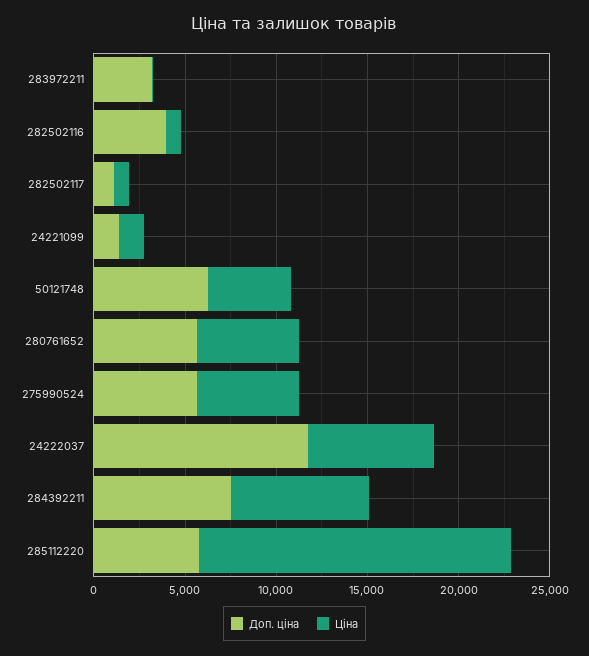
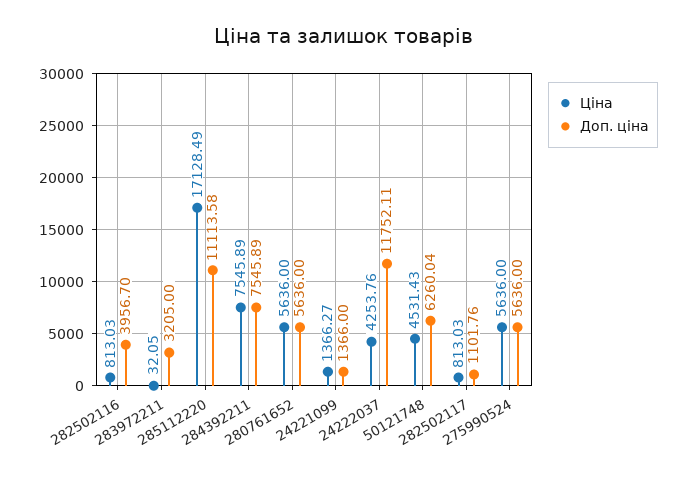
  {
    "Доп. ціна": {
      "283972211": 3205,
      "282502116": 3956.7,
      "282502117": 1101.76,
      "24221099": 1366,
      "50121748": 6260.04,
      "280761652": 5636,
      "275990524": 5636,
      "24222037": 11752.11,
      "284392211": 7545.89,
-     "285112220": 6000
+     "285112220": 11113.58
    },
    "Ціна": {
      "283972211": 32.05,
      "282502116": 813.03,
      "282502117": 813.03,
      "24221099": 1366.27,
      "50121748": 4531.43,
      "280761652": 5636,
      "275990524": 5636,
-     "24222037": 7000,
+     "24222037": 4253.76,
      "284392211": 7545.89,
      "285112220": 17128.49
    }
  }

